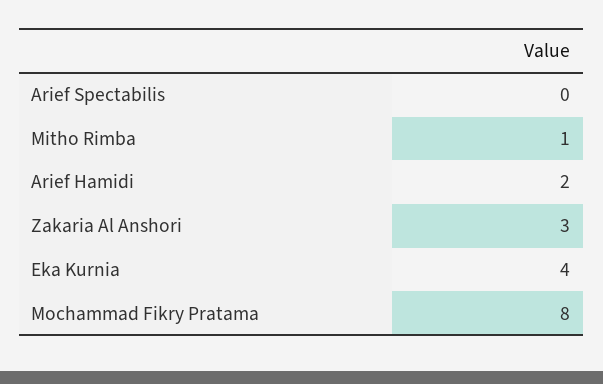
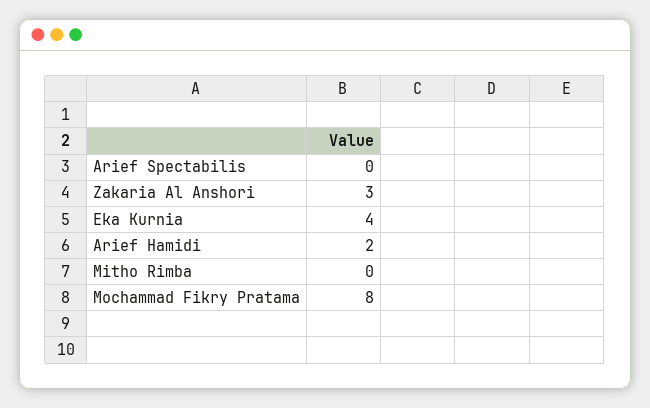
  {
    "Arief Spectabilis": 0,
-   "Mitho Rimba": 1,
+   "Mitho Rimba": 0,
    "Arief Hamidi": 2,
    "Zakaria Al Anshori": 3,
    "Eka Kurnia": 4,
    "Mochammad Fikry Pratama": 8
  }

